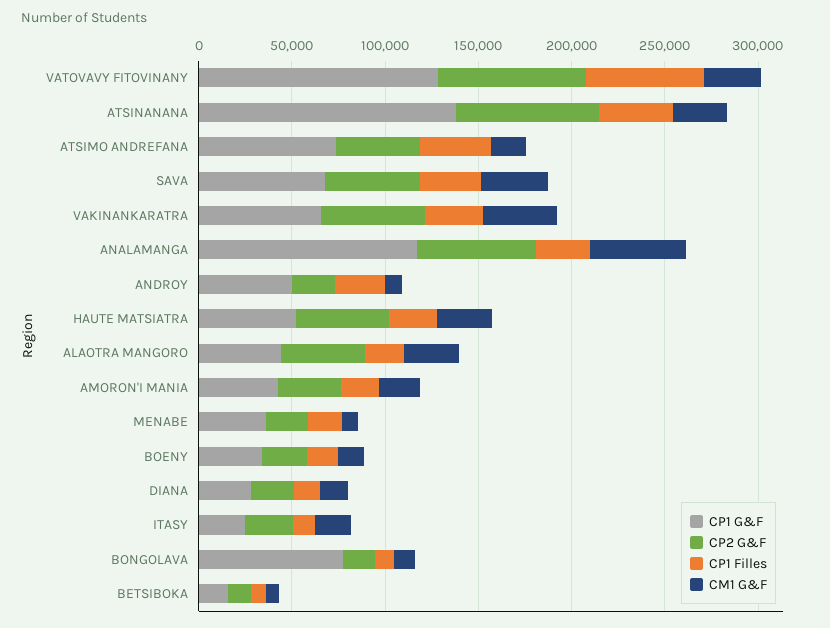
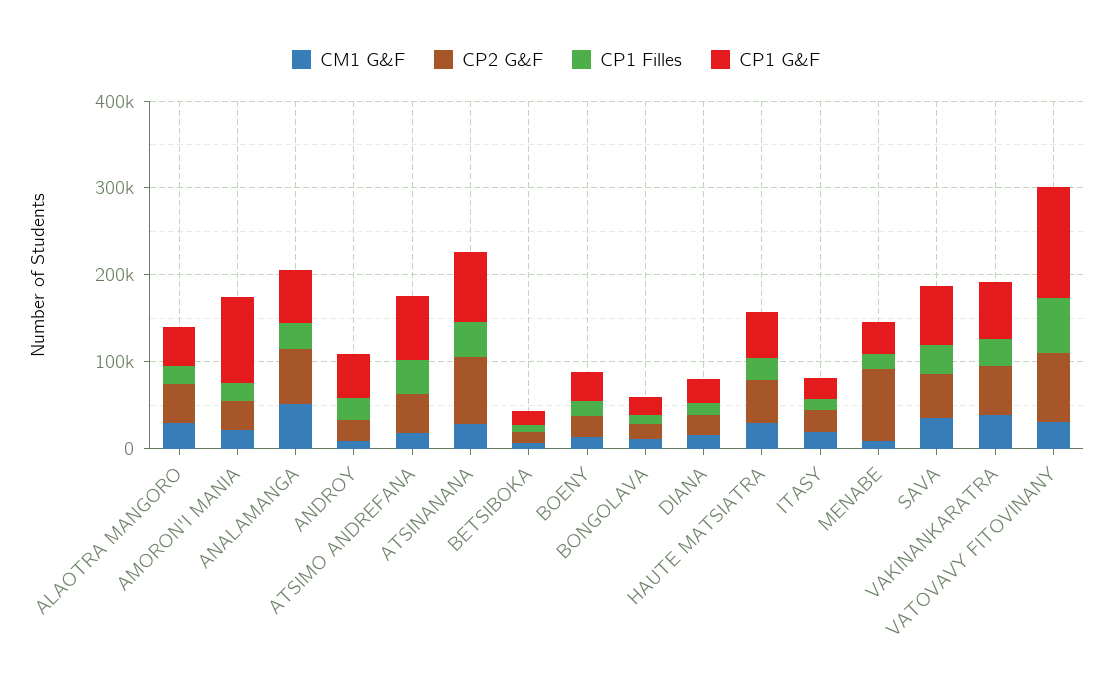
  {
    "CP1 G&F": {
      "VATOVAVY FITOVINANY": 130000,
-     "ATSINANANA": 140000,
+     "ATSINANANA": 80000,
      "ATSIMO ANDREFANA": 70000,
      "SAVA": 70000,
      "VAKINANKARATRA": 70000,
-     "ANALAMANGA": 120000,
+     "ANALAMANGA": 60000,
      "ANDROY": 50000,
      "HAUTE MATSIATRA": 50000,
      "ALAOTRA MANGORO": 40000,
-     "AMORON'I MANIA": 40000,
+     "AMORON'I MANIA": 100000,
      "MENABE": 40000,
      "BOENY": 30000,
      "DIANA": 30000,
      "ITASY": 20000,
-     "BONGOLAVA": 80000,
+     "BONGOLAVA": 20000,
      "BETSIBOKA": 20000
    },
    "CP2 G&F": {
      "VATOVAVY FITOVINANY": 80000,
      "ATSINANANA": 80000,
      "ATSIMO ANDREFANA": 40000,
      "SAVA": 50000,
      "VAKINANKARATRA": 60000,
      "ANALAMANGA": 60000,
      "ANDROY": 20000,
      "HAUTE MATSIATRA": 50000,
      "ALAOTRA MANGORO": 40000,
      "AMORON'I MANIA": 30000,
-     "MENABE": 20000,
+     "MENABE": 80000,
      "BOENY": 20000,
      "DIANA": 20000,
      "ITASY": 30000,
      "BONGOLAVA": 20000,
      "BETSIBOKA": 10000
    },
    "CP1 Filles": {
      "VATOVAVY FITOVINANY": 60000,
      "ATSINANANA": 40000,
      "ATSIMO ANDREFANA": 40000,
      "SAVA": 30000,
      "VAKINANKARATRA": 30000,
      "ANALAMANGA": 30000,
      "ANDROY": 30000,
      "HAUTE MATSIATRA": 30000,
      "ALAOTRA MANGORO": 20000,
      "AMORON'I MANIA": 20000,
      "MENABE": 20000,
      "BOENY": 20000,
      "DIANA": 10000,
      "ITASY": 10000,
      "BONGOLAVA": 10000,
      "BETSIBOKA": 10000
    },
    "CM1 G&F": {
      "VATOVAVY FITOVINANY": 30000,
      "ATSINANANA": 30000,
      "ATSIMO ANDREFANA": 20000,
      "SAVA": 40000,
      "VAKINANKARATRA": 40000,
      "ANALAMANGA": 50000,
      "ANDROY": 10000,
      "HAUTE MATSIATRA": 30000,
      "ALAOTRA MANGORO": 30000,
      "AMORON'I MANIA": 20000,
      "MENABE": 10000,
      "BOENY": 10000,
      "DIANA": 20000,
      "ITASY": 20000,
      "BONGOLAVA": 10000,
      "BETSIBOKA": 10000
    }
  }

